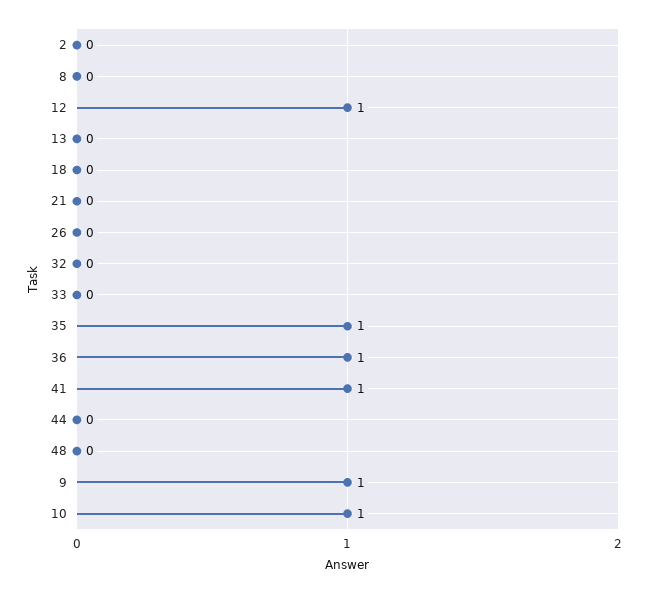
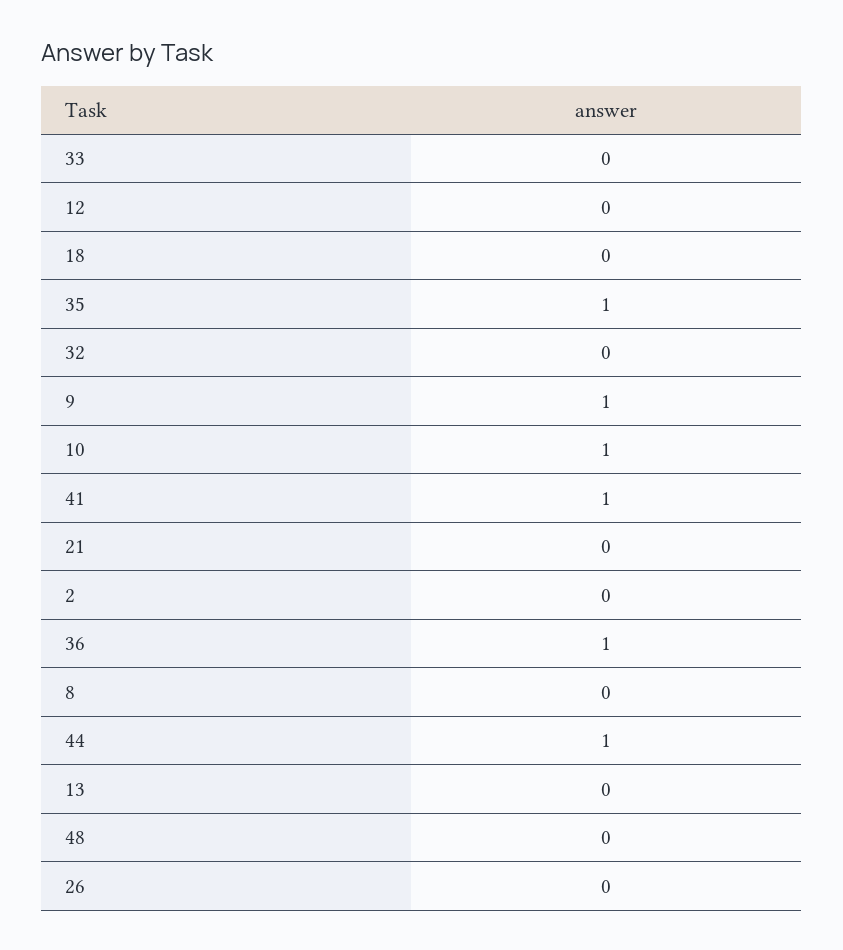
  {
    "2": 0,
    "8": 0,
-   "12": 1,
+   "12": 0,
    "13": 0,
    "18": 0,
    "21": 0,
    "26": 0,
    "32": 0,
    "33": 0,
    "35": 1,
    "36": 1,
    "41": 1,
-   "44": 0,
+   "44": 1,
    "48": 0,
    "9": 1,
    "10": 1
  }

